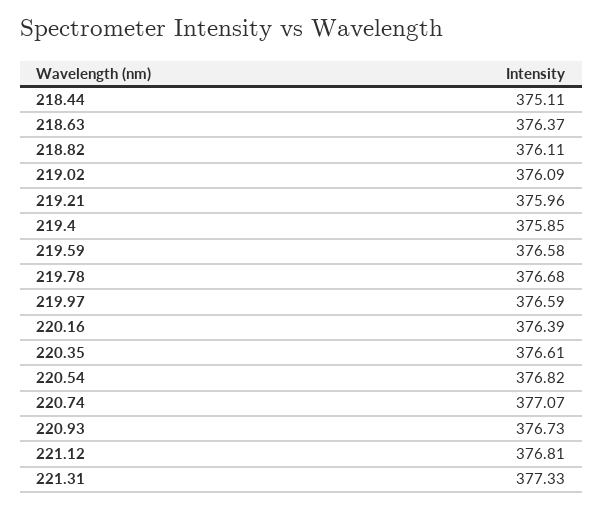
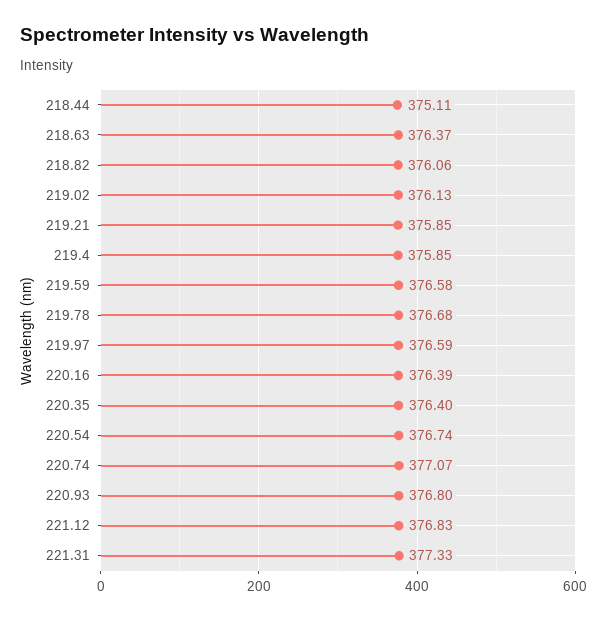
  {
    "218.44": 375.11,
    "218.63": 376.37,
-   "218.82": 376.11,
+   "218.82": 376.06,
-   "219.02": 376.09,
+   "219.02": 376.13,
-   "219.21": 375.96,
+   "219.21": 375.85,
    "219.4": 375.85,
    "219.59": 376.58,
    "219.78": 376.68,
    "219.97": 376.59,
    "220.16": 376.39,
-   "220.35": 376.61,
+   "220.35": 376.4,
-   "220.54": 376.82,
+   "220.54": 376.74,
    "220.74": 377.07,
-   "220.93": 376.73,
+   "220.93": 376.8,
-   "221.12": 376.81,
+   "221.12": 376.83,
    "221.31": 377.33
  }

